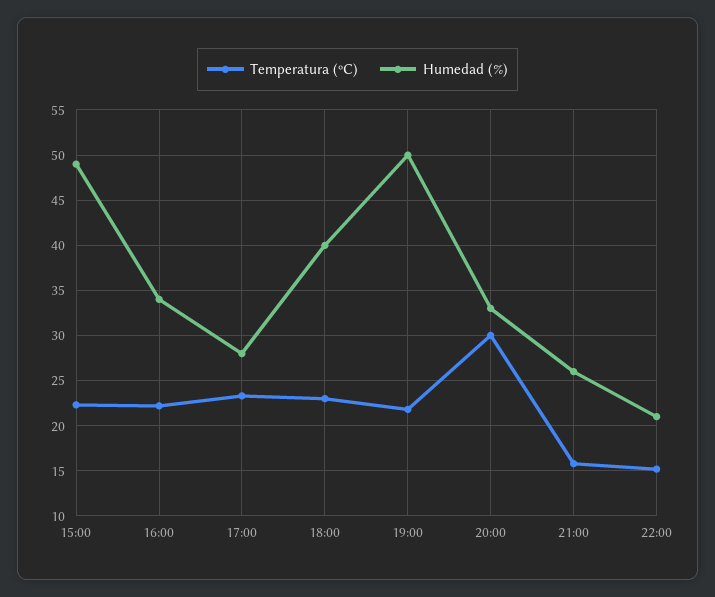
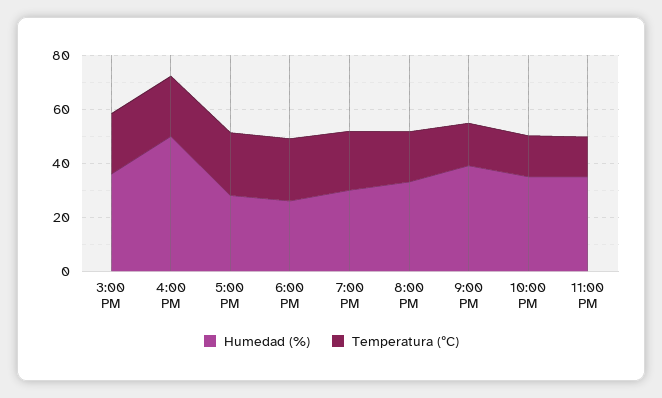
  {
    "Temperatura (ºC)": {
      "15:00": 22,
      "16:00": 22,
      "17:00": 23,
      "18:00": 23,
      "19:00": 22,
-     "20:00": 30,
+     "20:00": 20,
      "21:00": 16,
-     "22:00": 15
+     "22:00": 15,
+     "11:00 PM": 15
    },
    "Humedad (%)": {
-     "15:00": 49,
+     "15:00": 35,
-     "16:00": 34,
+     "16:00": 50,
      "17:00": 28,
-     "18:00": 40,
+     "18:00": 25,
-     "19:00": 50,
+     "19:00": 30,
      "20:00": 33,
-     "21:00": 26,
+     "21:00": 40,
-     "22:00": 21
+     "22:00": 35,
+     "11:00 PM": 35
    }
  }

